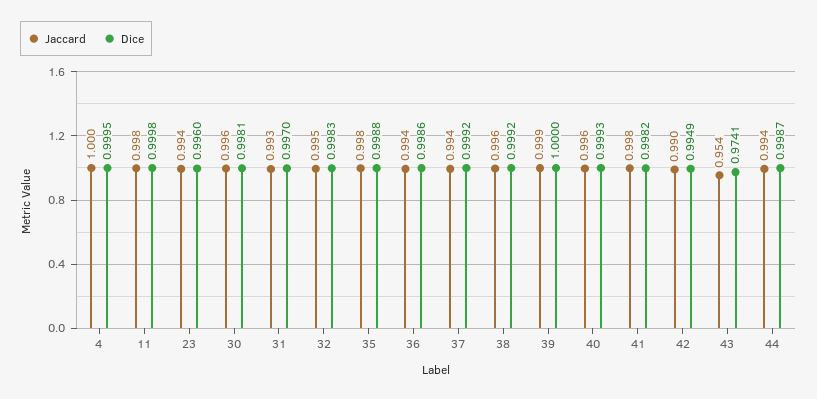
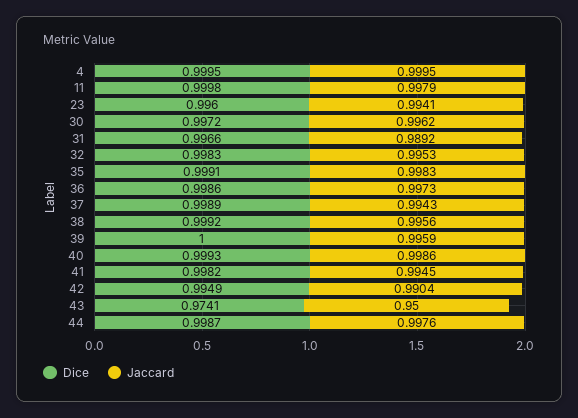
  {
    "Jaccard": {
      "4": 0.9995,
      "11": 0.9979,
      "23": 0.9941,
      "30": 0.9962,
-     "31": 0.993,
+     "31": 0.9892,
      "32": 0.9953,
      "35": 0.9983,
-     "36": 0.994,
+     "36": 0.9973,
      "37": 0.9943,
      "38": 0.9956,
-     "39": 0.999,
+     "39": 0.9959,
-     "40": 0.996,
+     "40": 0.9986,
-     "41": 0.998,
+     "41": 0.9945,
      "42": 0.9904,
-     "43": 0.954,
+     "43": 0.95,
-     "44": 0.994
+     "44": 0.9976
    },
    "Dice": {
      "4": 0.9995,
      "11": 0.9998,
      "23": 0.996,
-     "30": 0.9981,
+     "30": 0.9972,
-     "31": 0.997,
+     "31": 0.9966,
      "32": 0.9983,
-     "35": 0.9988,
+     "35": 0.9991,
      "36": 0.9986,
-     "37": 0.9992,
+     "37": 0.9989,
      "38": 0.9992,
      "39": 1,
      "40": 0.9993,
      "41": 0.9982,
      "42": 0.9949,
      "43": 0.9741,
      "44": 0.9987
    }
  }

